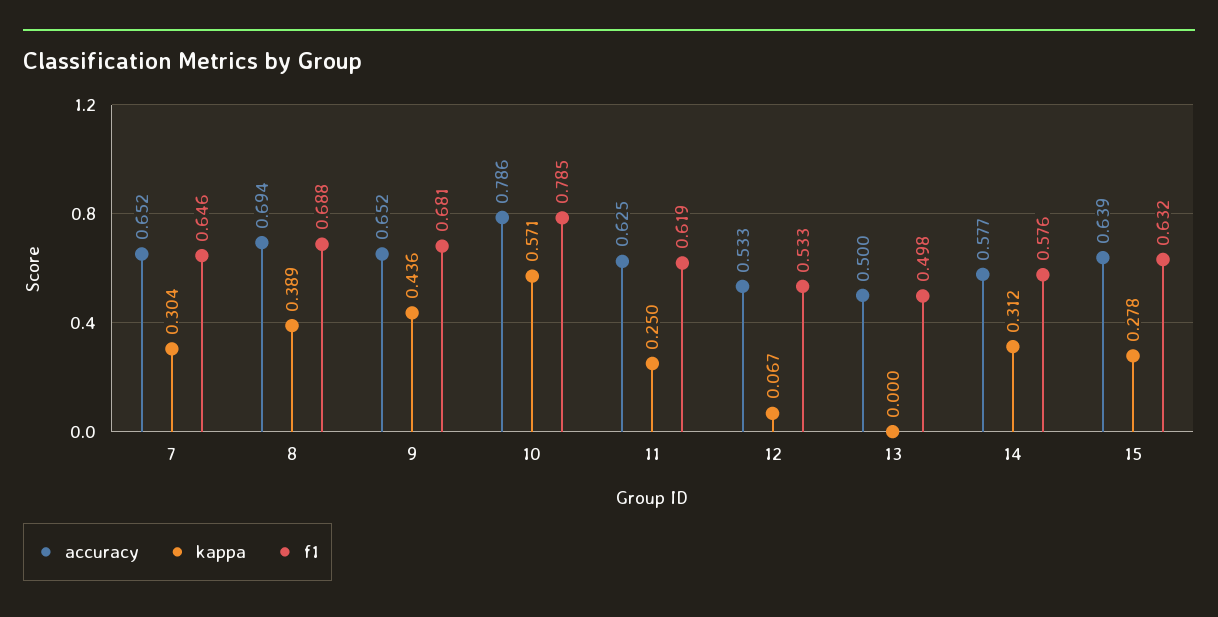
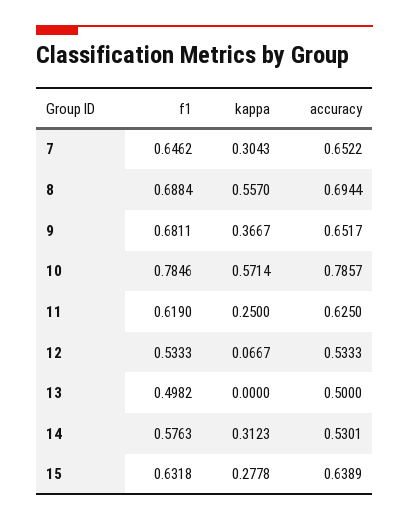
  {
    "accuracy": {
      "7": 0.6522,
      "8": 0.6944,
      "9": 0.6517,
      "10": 0.7857,
      "11": 0.625,
      "12": 0.5333,
      "13": 0.5,
-     "14": 0.577,
+     "14": 0.5301,
      "15": 0.6389
    },
    "kappa": {
      "7": 0.3043,
-     "8": 0.389,
+     "8": 0.557,
-     "9": 0.436,
+     "9": 0.3667,
      "10": 0.5714,
      "11": 0.25,
      "12": 0.0667,
      "13": 0,
      "14": 0.3123,
      "15": 0.2778
    },
    "f1": {
      "7": 0.6462,
      "8": 0.6884,
      "9": 0.6811,
      "10": 0.7846,
      "11": 0.619,
      "12": 0.5333,
      "13": 0.4982,
      "14": 0.5763,
      "15": 0.6318
    }
  }

